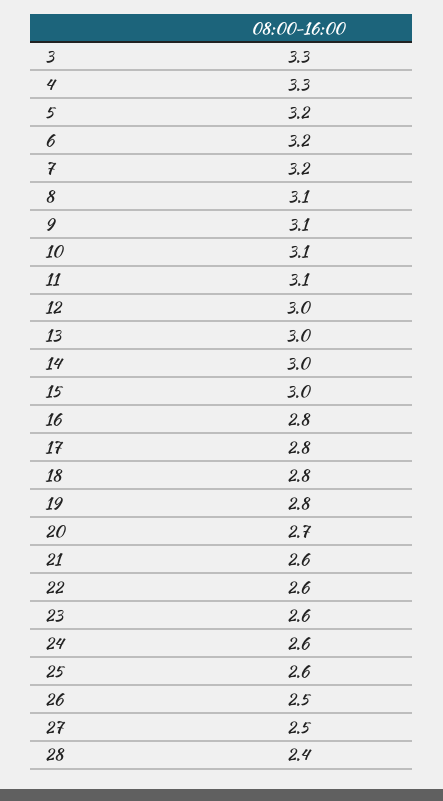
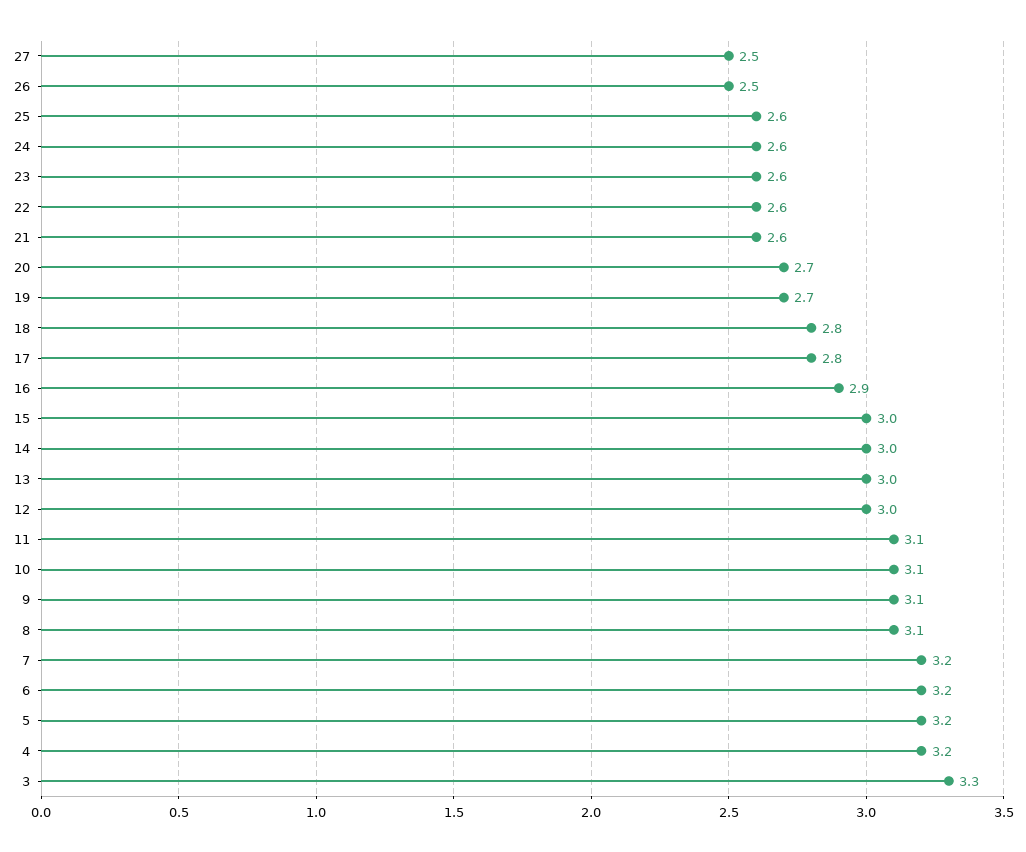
  {
    "3": 3.3,
-   "4": 3.3,
+   "4": 3.2,
    "5": 3.2,
    "6": 3.2,
    "7": 3.2,
    "8": 3.1,
    "9": 3.1,
    "10": 3.1,
    "11": 3.1,
    "12": 3,
    "13": 3,
    "14": 3,
    "15": 3,
-   "16": 2.8,
+   "16": 2.9,
    "17": 2.8,
    "18": 2.8,
-   "19": 2.8,
+   "19": 2.7,
    "20": 2.7,
    "21": 2.6,
    "22": 2.6,
    "23": 2.6,
    "24": 2.6,
    "25": 2.6,
    "26": 2.5,
-   "27": 2.5,
+   "27": 2.5
-   "28": 2.4
  }

